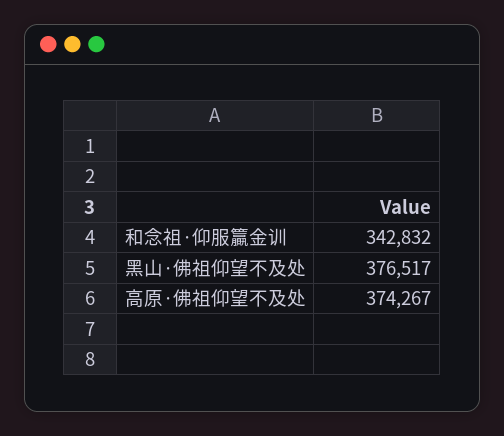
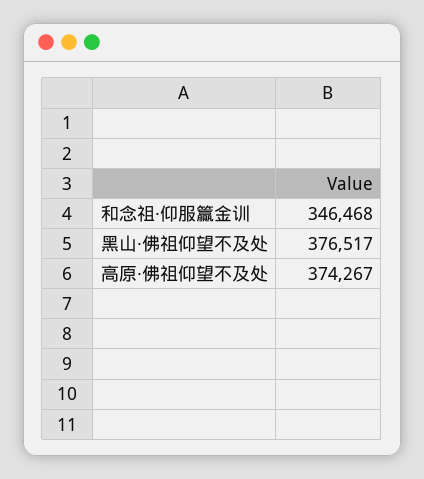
  {
-   "和念祖·仰服籯金训": 342832,
+   "和念祖·仰服籯金训": 346468,
    "黑山·佛祖仰望不及处": 376517,
    "高原·佛祖仰望不及处": 374267
  }

